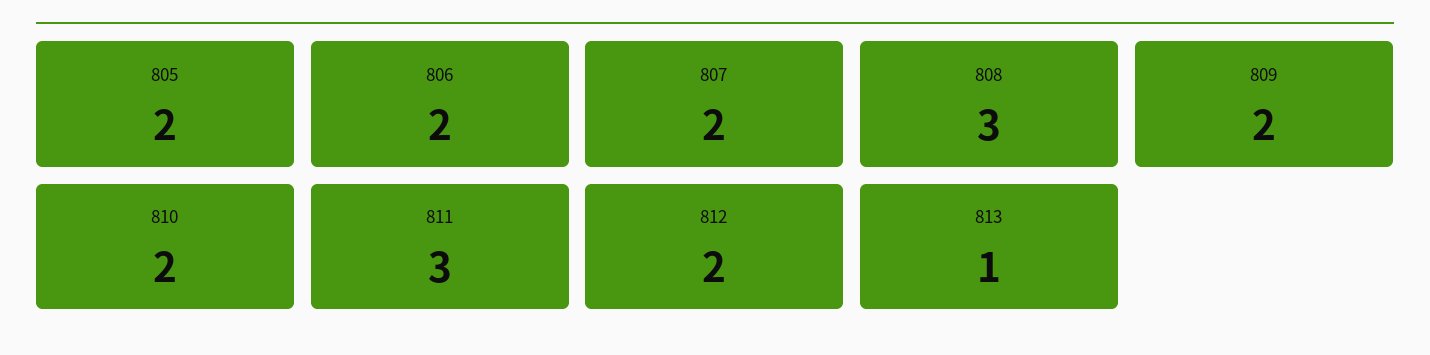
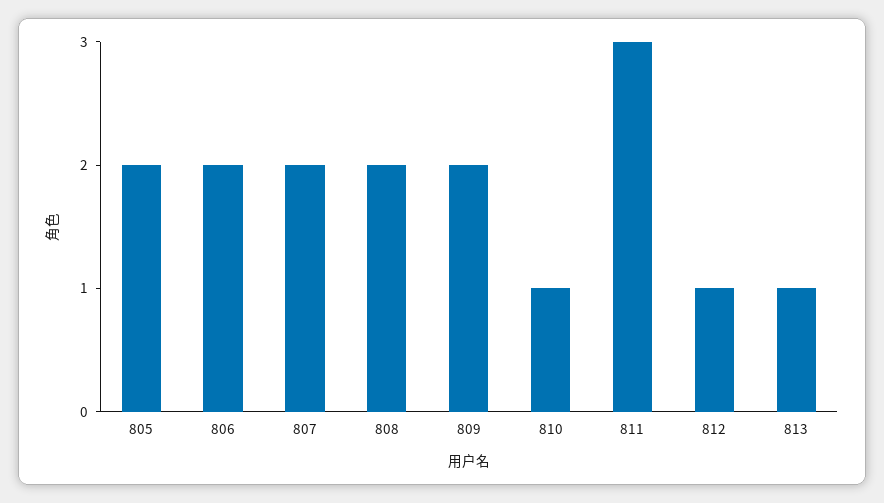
  {
    "805": 2,
    "806": 2,
    "807": 2,
-   "808": 3,
+   "808": 2,
    "809": 2,
-   "810": 2,
+   "810": 1,
    "811": 3,
-   "812": 2,
+   "812": 1,
    "813": 1
  }

